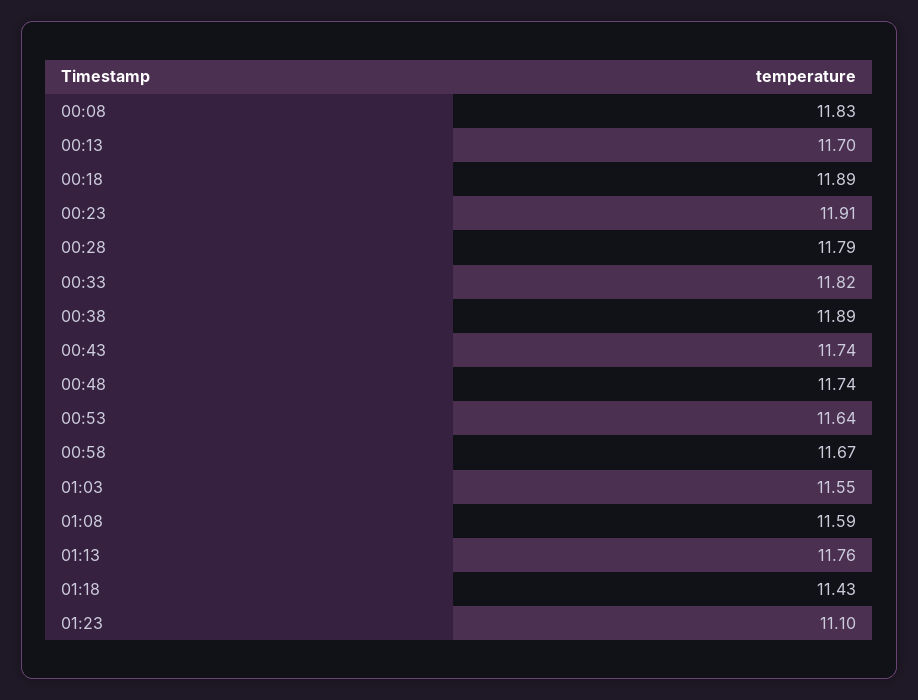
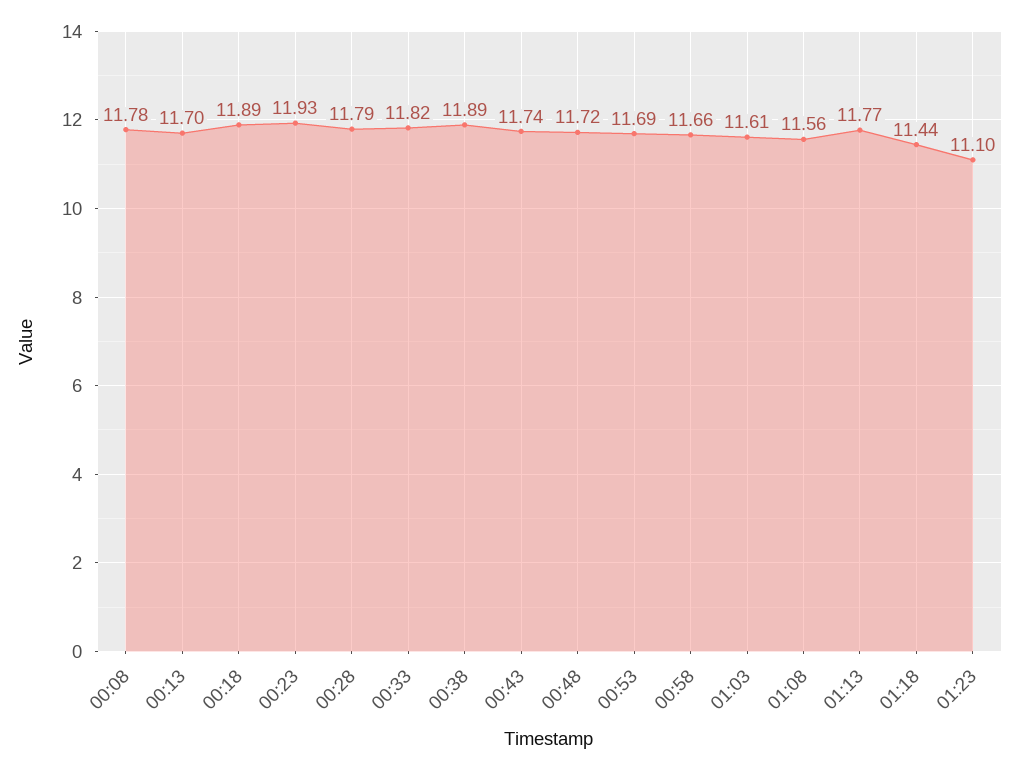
  {
-   "00:08": 11.83,
+   "00:08": 11.78,
    "00:13": 11.7,
    "00:18": 11.89,
-   "00:23": 11.91,
+   "00:23": 11.93,
    "00:28": 11.79,
    "00:33": 11.82,
    "00:38": 11.89,
    "00:43": 11.74,
-   "00:48": 11.74,
+   "00:48": 11.72,
-   "00:53": 11.64,
+   "00:53": 11.69,
-   "00:58": 11.67,
+   "00:58": 11.66,
-   "01:03": 11.55,
+   "01:03": 11.61,
-   "01:08": 11.59,
+   "01:08": 11.56,
-   "01:13": 11.76,
+   "01:13": 11.77,
-   "01:18": 11.43,
+   "01:18": 11.44,
    "01:23": 11.1
  }

